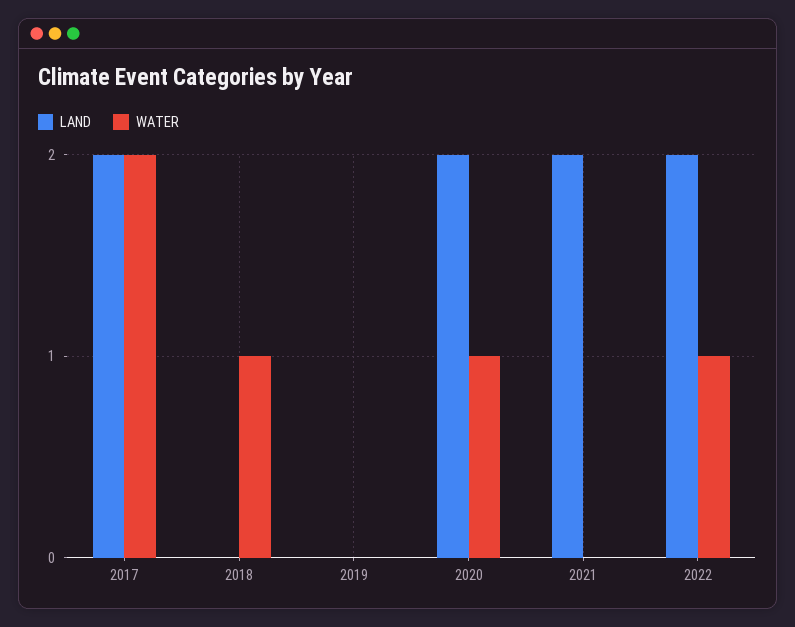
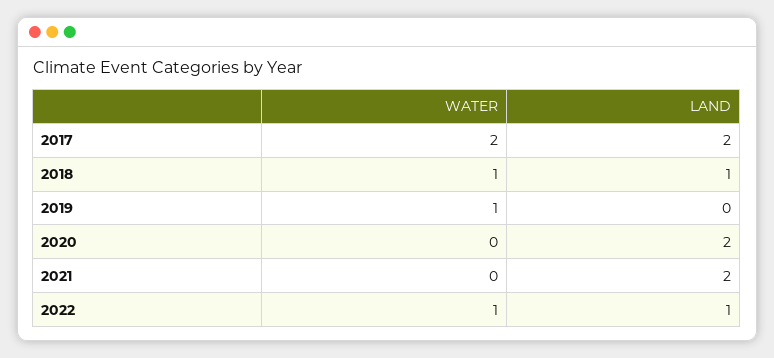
  {
    "LAND": {
      "2017": 2,
-     "2018": 0,
+     "2018": 1,
      "2019": 0,
      "2020": 2,
      "2021": 2,
-     "2022": 2
+     "2022": 1
    },
    "WATER": {
      "2017": 2,
      "2018": 1,
-     "2019": 0,
+     "2019": 1,
-     "2020": 1,
+     "2020": 0,
      "2021": 0,
      "2022": 1
    }
  }

